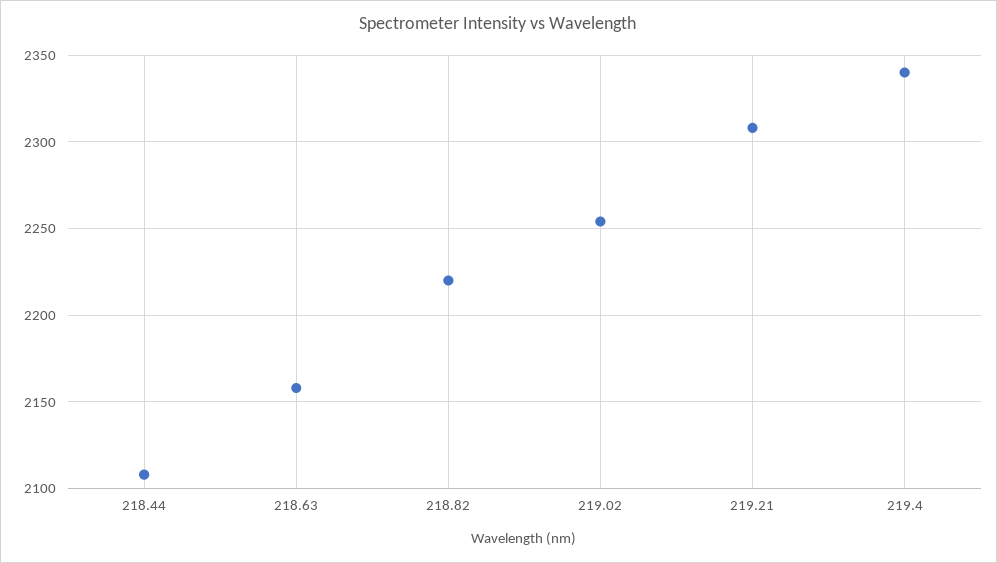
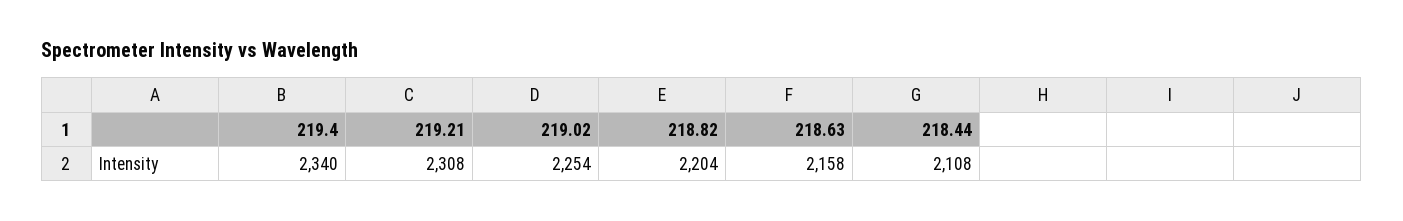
  {
    "218.44": 2108,
    "218.63": 2158,
-   "218.82": 2220,
+   "218.82": 2204,
    "219.02": 2254,
    "219.21": 2308,
    "219.4": 2340
  }

